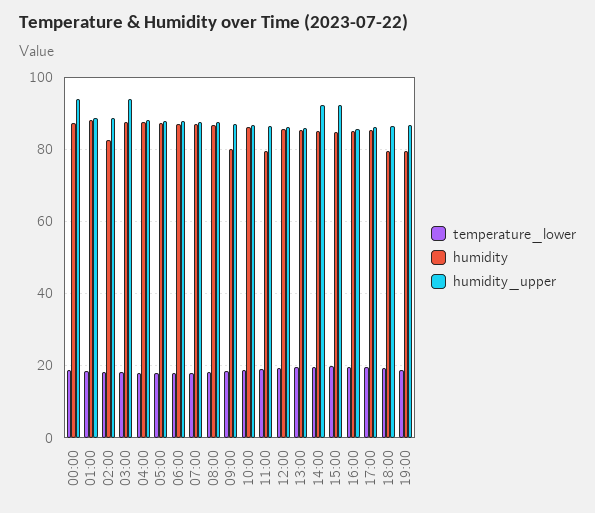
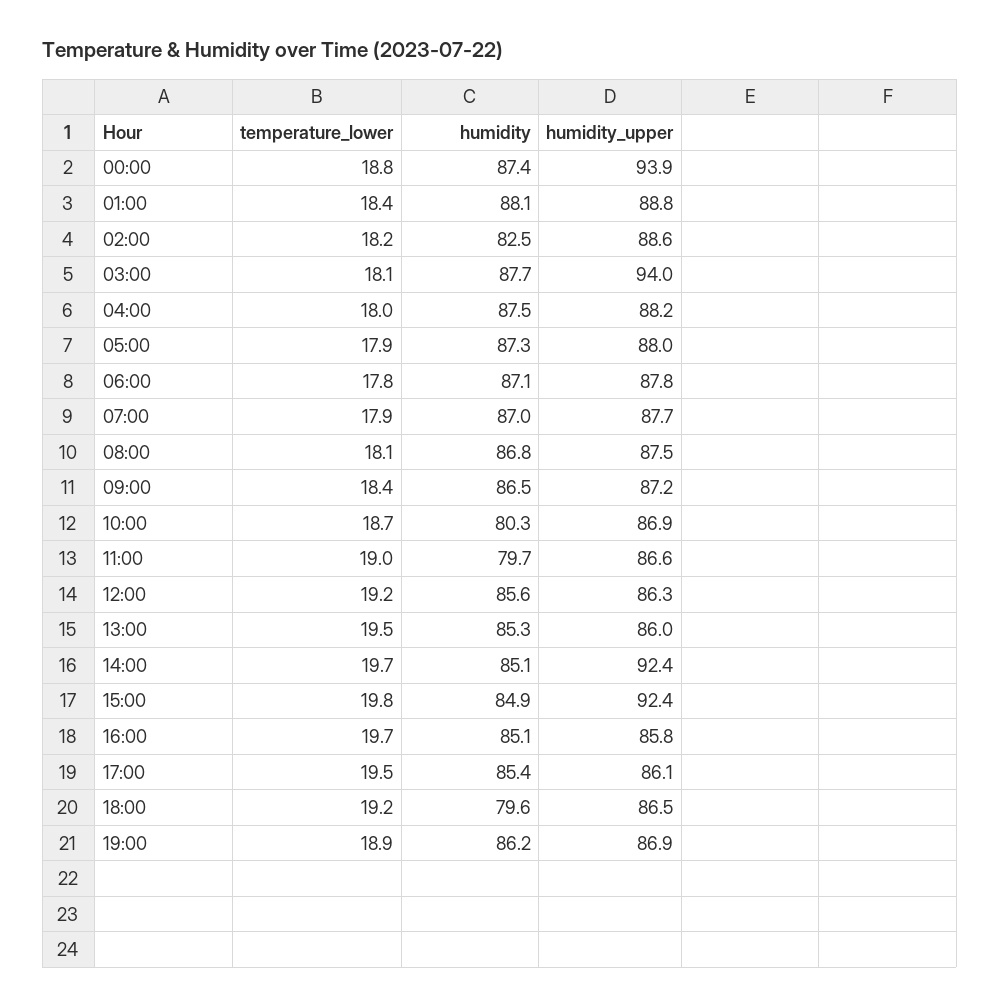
  {
    "temperature_lower": {
      "00:00": 18.8,
      "01:00": 18.4,
      "02:00": 18.2,
      "03:00": 18.1,
      "04:00": 18,
      "05:00": 17.9,
      "06:00": 17.8,
      "07:00": 17.9,
      "08:00": 18.1,
      "09:00": 18.4,
      "10:00": 18.7,
      "11:00": 19,
      "12:00": 19.2,
      "13:00": 19.5,
      "14:00": 19.7,
      "15:00": 19.8,
      "16:00": 19.7,
      "17:00": 19.5,
      "18:00": 19.2,
      "19:00": 18.9
    },
    "humidity": {
      "00:00": 87.4,
      "01:00": 88.1,
      "02:00": 82.5,
      "03:00": 87.7,
      "04:00": 87.5,
      "05:00": 87.3,
      "06:00": 87.1,
      "07:00": 87,
      "08:00": 86.8,
-     "09:00": 80,
+     "09:00": 86.5,
-     "10:00": 86,
+     "10:00": 80.3,
      "11:00": 79.7,
      "12:00": 85.6,
      "13:00": 85.3,
      "14:00": 85.1,
      "15:00": 84.9,
      "16:00": 85.1,
      "17:00": 85.4,
      "18:00": 79.6,
-     "19:00": 80
+     "19:00": 86.2
    },
    "humidity_upper": {
      "00:00": 93.9,
      "01:00": 88.8,
      "02:00": 88.6,
      "03:00": 94,
      "04:00": 88.2,
      "05:00": 88,
      "06:00": 87.8,
      "07:00": 87.7,
      "08:00": 87.5,
      "09:00": 87.2,
      "10:00": 86.9,
      "11:00": 86.6,
      "12:00": 86.3,
      "13:00": 86,
      "14:00": 92.4,
      "15:00": 92.4,
      "16:00": 85.8,
      "17:00": 86.1,
      "18:00": 86.5,
      "19:00": 86.9
    }
  }

